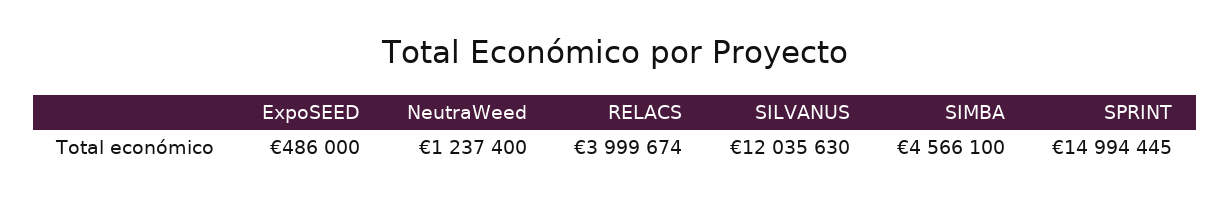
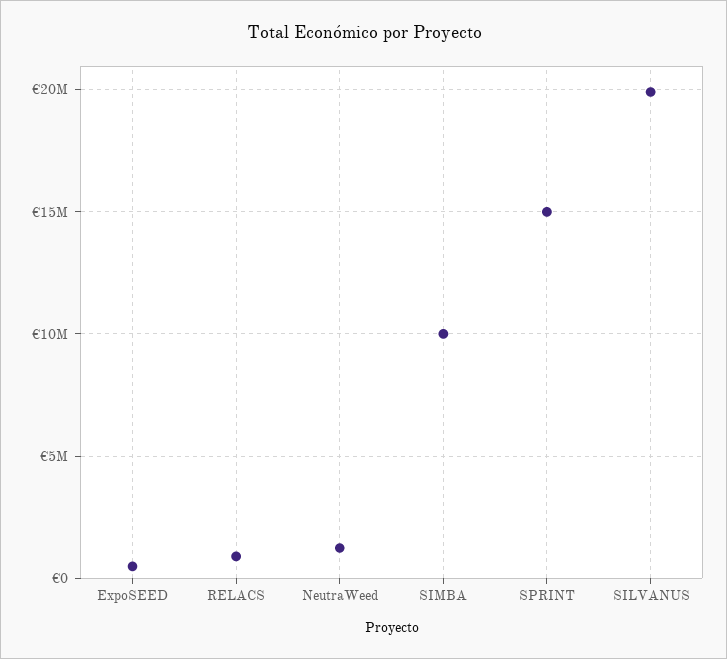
  {
    "ExpoSEED": 486000,
    "NeutraWeed": 1237400,
-   "RELACS": 3999674,
+   "RELACS": 1000000,
-   "SILVANUS": 12035630,
+   "SILVANUS": 20000000,
-   "SIMBA": 4566100,
+   "SIMBA": 10000000,
    "SPRINT": 14994445
  }

